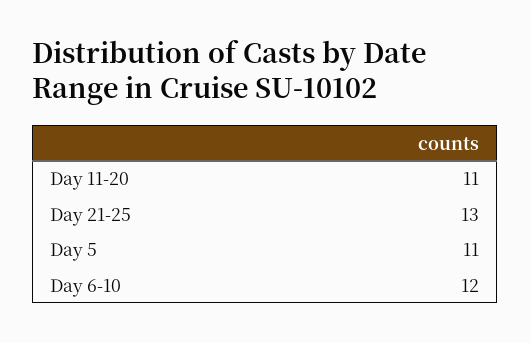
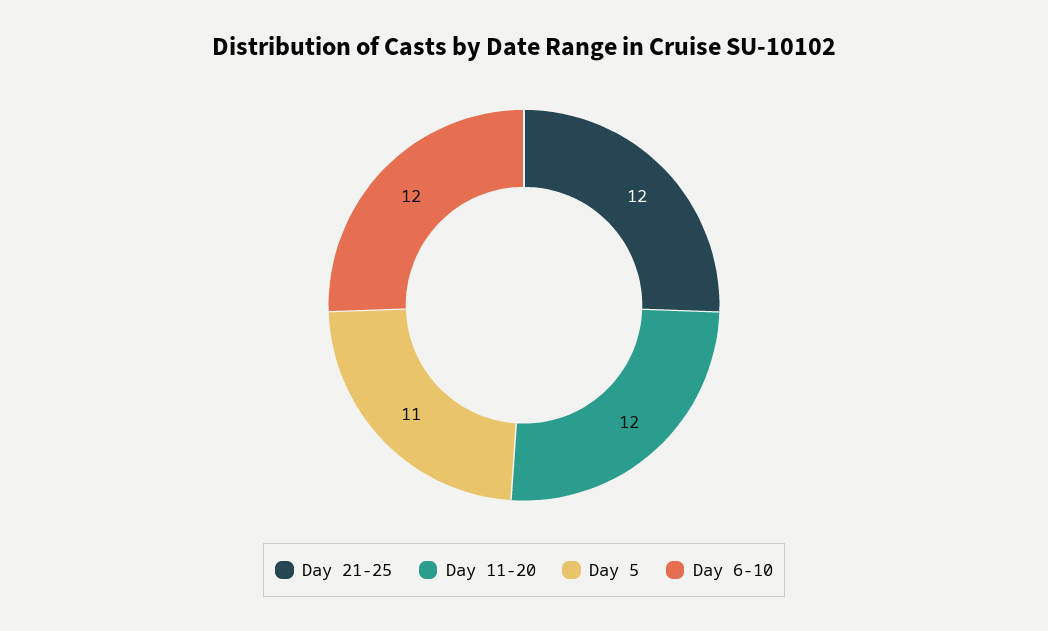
  {
-   "Day 11-20": 11,
+   "Day 11-20": 12,
-   "Day 21-25": 13,
+   "Day 21-25": 12,
    "Day 5": 11,
    "Day 6-10": 12
  }

